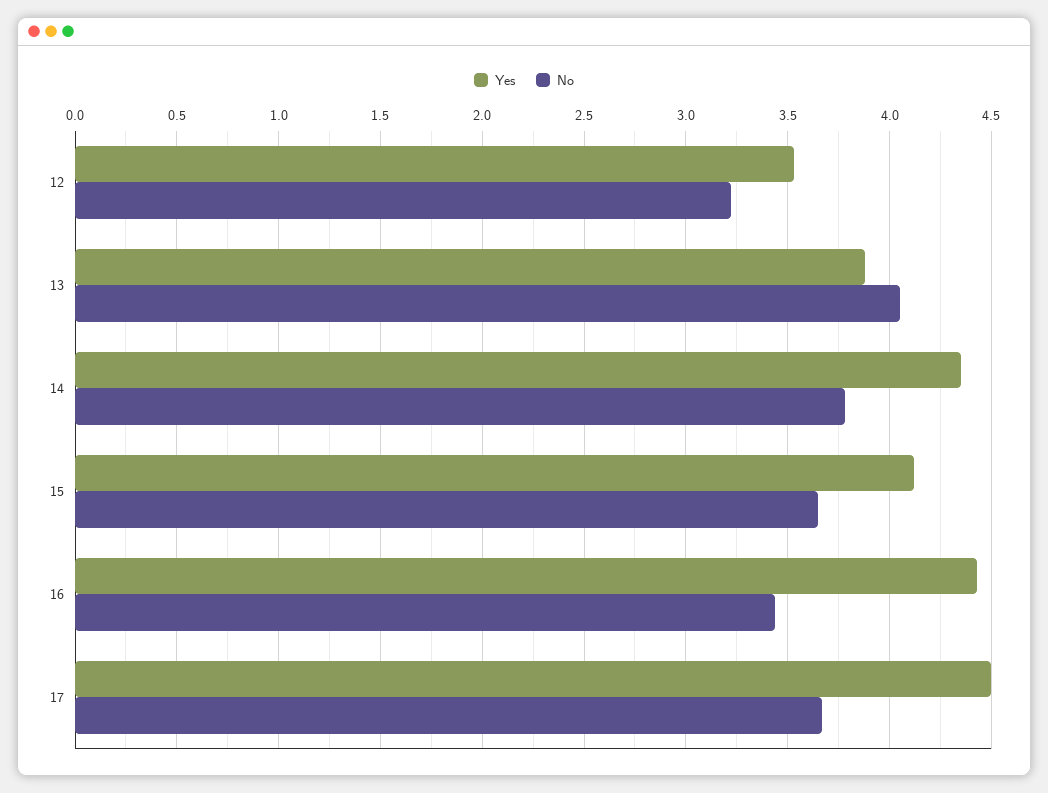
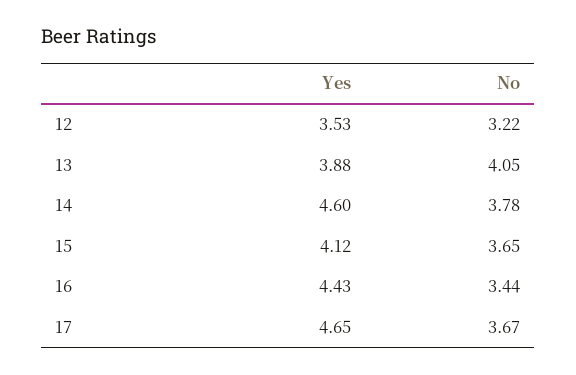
  {
    "Yes": {
      "12": 3.53,
      "13": 3.88,
-     "14": 4.35,
+     "14": 4.6,
      "15": 4.12,
      "16": 4.43,
-     "17": 4.5
+     "17": 4.65
    },
    "No": {
      "12": 3.22,
      "13": 4.05,
      "14": 3.78,
      "15": 3.65,
      "16": 3.44,
      "17": 3.67
    }
  }

